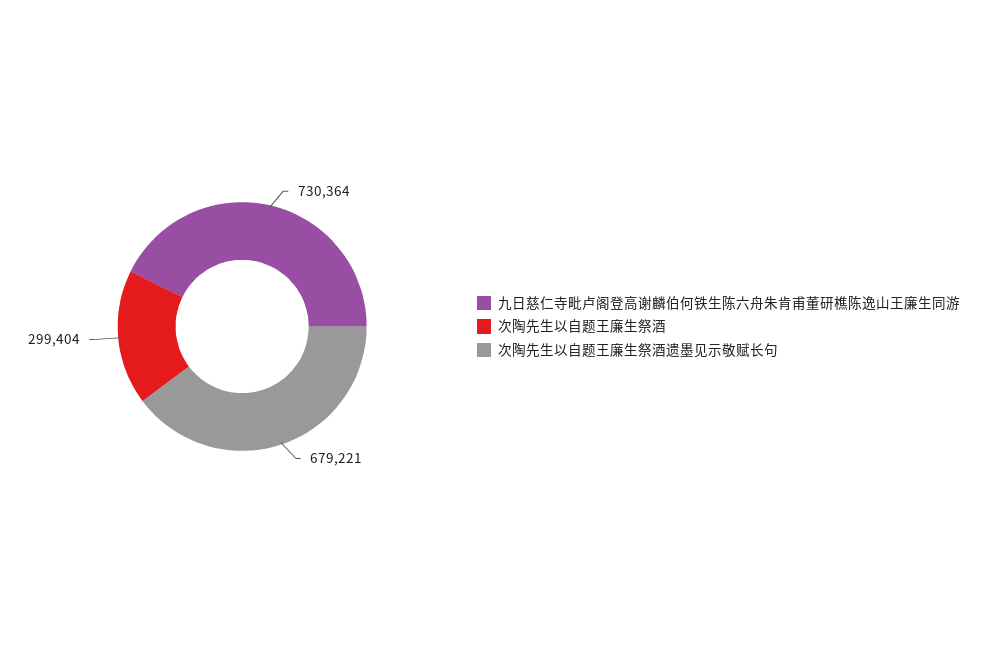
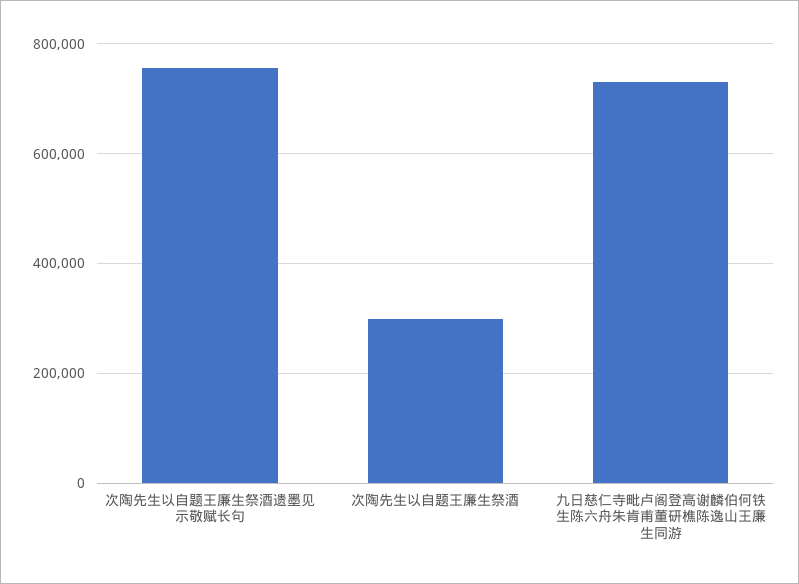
  {
    "九日慈仁寺毗卢阁登高谢麟伯何铁生陈六舟朱肯甫董研樵陈逸山王廉生同游": 730364,
    "次陶先生以自题王廉生祭酒": 299404,
-   "次陶先生以自题王廉生祭酒遗墨见示敬赋长句": 679221
+   "次陶先生以自题王廉生祭酒遗墨见示敬赋长句": 760000
  }

